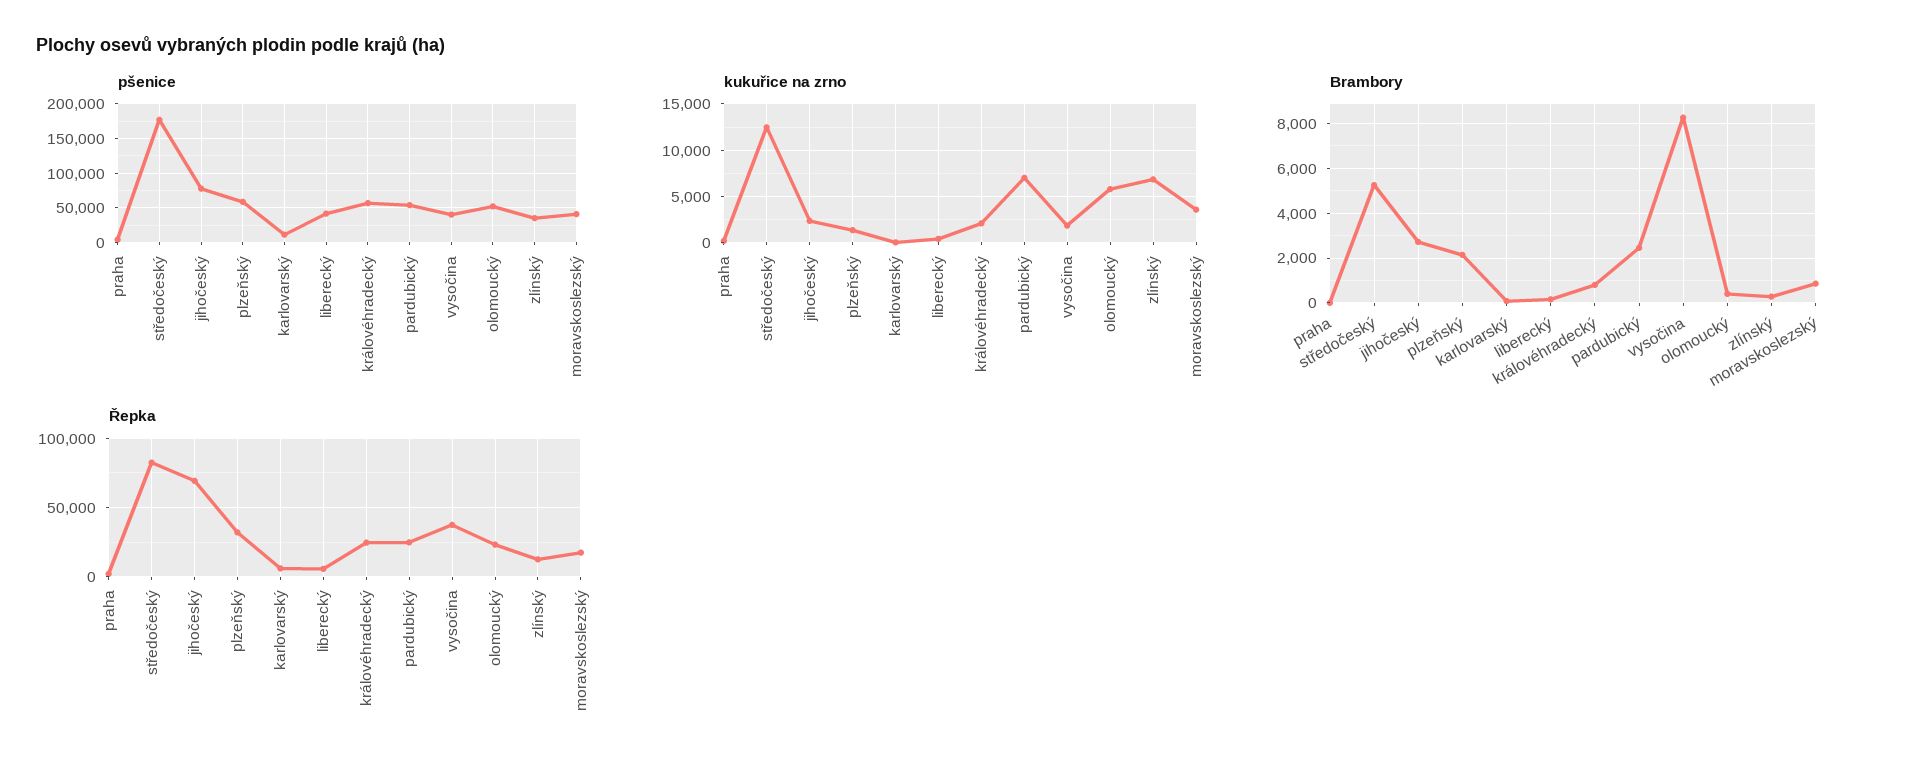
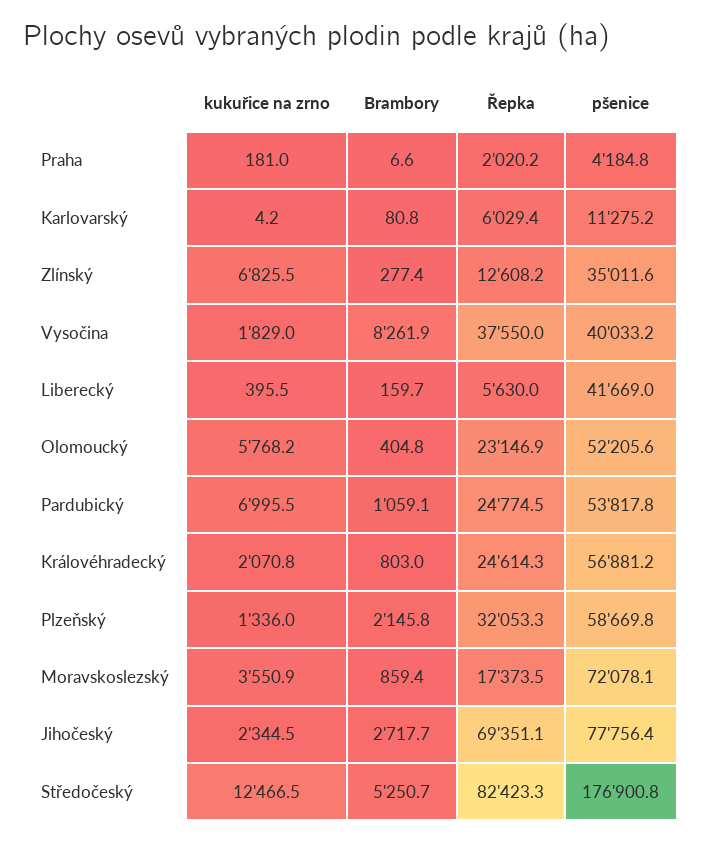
  {
    "pšenice": {
      "praha": 4184.8,
      "středočeský": 176900.8,
      "jihočeský": 77756.4,
      "plzeňský": 58669.8,
      "karlovarský": 11275.2,
      "liberecký": 41669,
      "královéhradecký": 56881.2,
      "pardubický": 53817.8,
      "vysočina": 40033.2,
      "olomoucký": 52205.6,
      "zlínský": 35011.6,
-     "moravskoslezský": 40000
+     "moravskoslezský": 72078.1
    },
    "kukuřice na zrno": {
      "praha": 181,
      "středočeský": 12466.5,
      "jihočeský": 2344.5,
      "plzeňský": 1336,
      "karlovarský": 4.2,
      "liberecký": 395.5,
      "královéhradecký": 2070.8,
      "pardubický": 6995.5,
      "vysočina": 1829,
      "olomoucký": 5768.2,
      "zlínský": 6825.5,
      "moravskoslezský": 3550.9
    },
    "Brambory": {
      "praha": 6.6,
      "středočeský": 5250.7,
      "jihočeský": 2717.7,
      "plzeňský": 2145.8,
      "karlovarský": 80.8,
      "liberecký": 159.7,
      "královéhradecký": 803,
-     "pardubický": 2500,
+     "pardubický": 1059.1,
      "vysočina": 8261.9,
      "olomoucký": 404.8,
      "zlínský": 277.4,
      "moravskoslezský": 859.4
    },
    "Řepka": {
      "praha": 2020.2,
      "středočeský": 82423.3,
      "jihočeský": 69351.1,
      "plzeňský": 32053.3,
      "karlovarský": 6029.4,
      "liberecký": 5630,
      "královéhradecký": 24614.3,
      "pardubický": 24774.5,
      "vysočina": 37550,
      "olomoucký": 23146.9,
      "zlínský": 12608.2,
      "moravskoslezský": 17373.5
    }
  }

